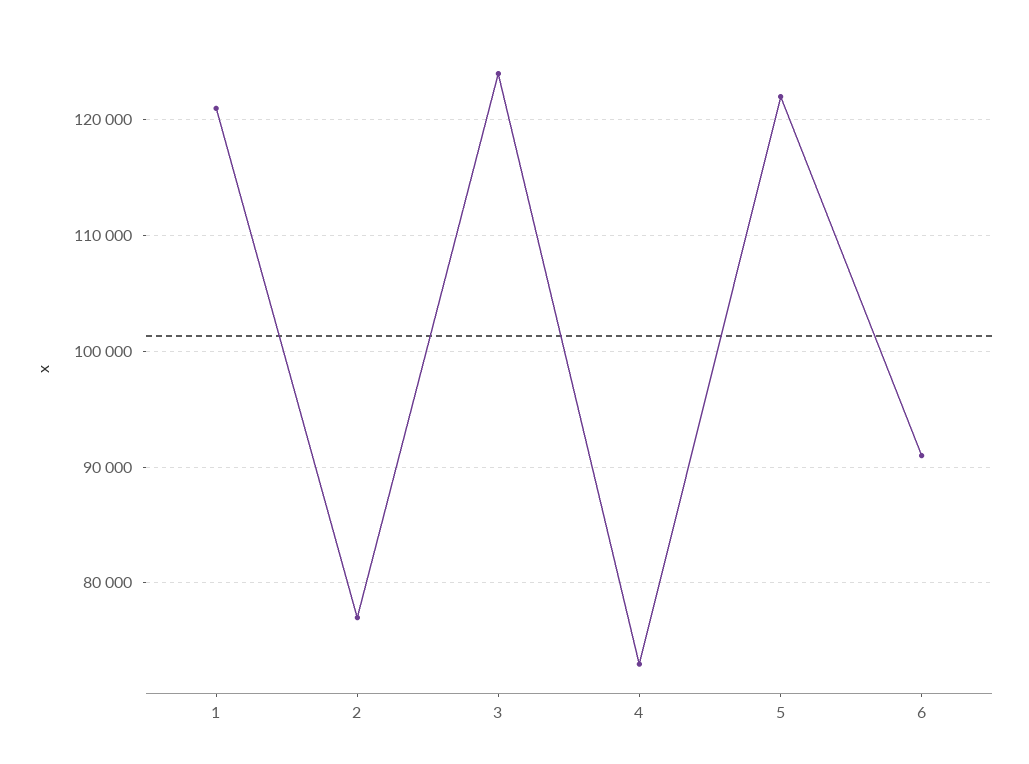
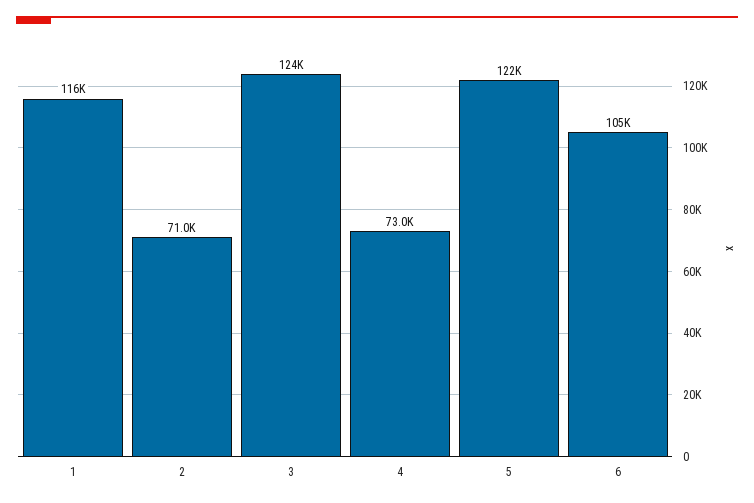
  {
-   "1": 121000,
+   "1": 116000,
-   "2": 77000,
+   "2": 71000,
    "3": 124000,
    "4": 73000,
    "5": 122000,
-   "6": 91000
+   "6": 105000
  }

